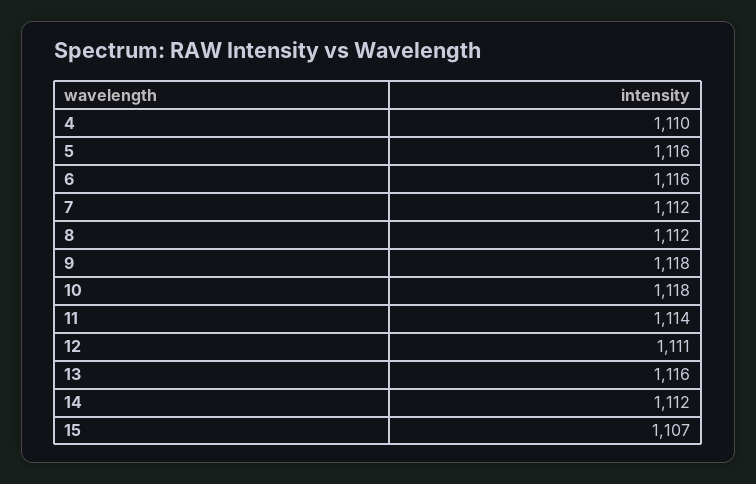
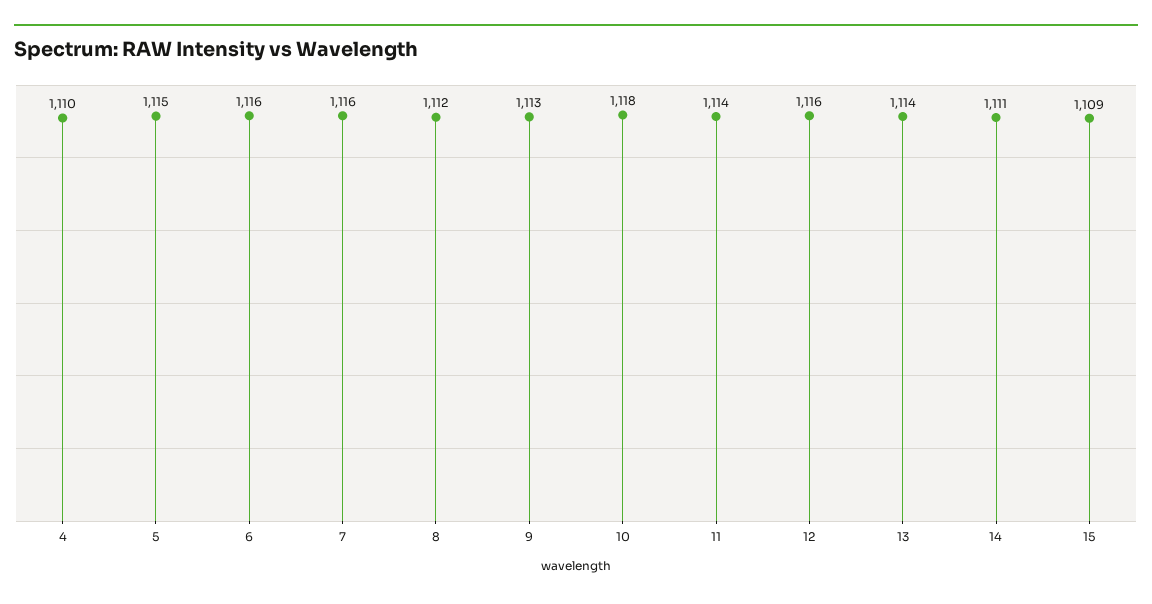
  {
    "4": 1110,
-   "5": 1116,
+   "5": 1115,
    "6": 1116,
-   "7": 1112,
+   "7": 1116,
    "8": 1112,
-   "9": 1118,
+   "9": 1113,
    "10": 1118,
    "11": 1114,
-   "12": 1111,
+   "12": 1116,
-   "13": 1116,
+   "13": 1114,
-   "14": 1112,
+   "14": 1111,
-   "15": 1107
+   "15": 1109
  }

